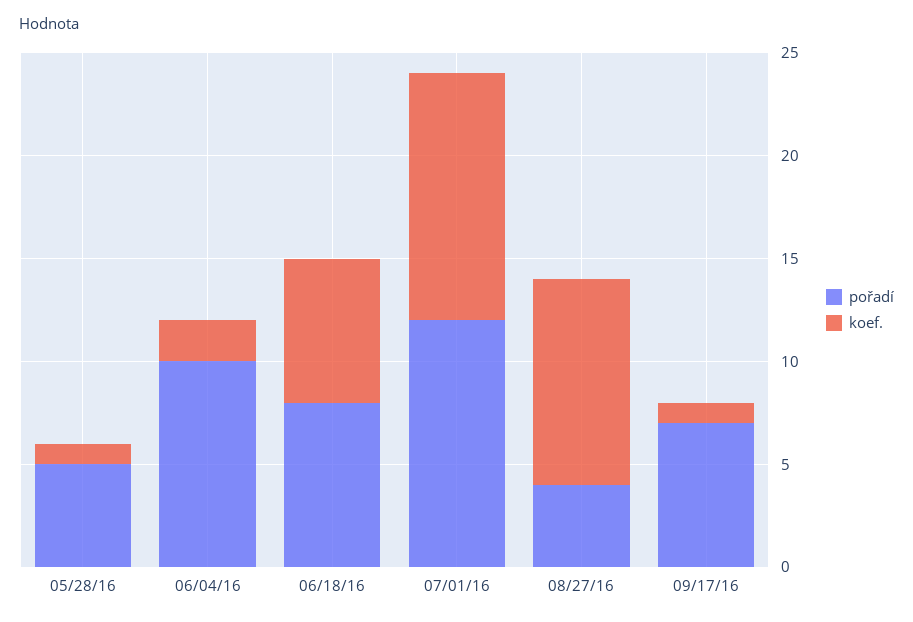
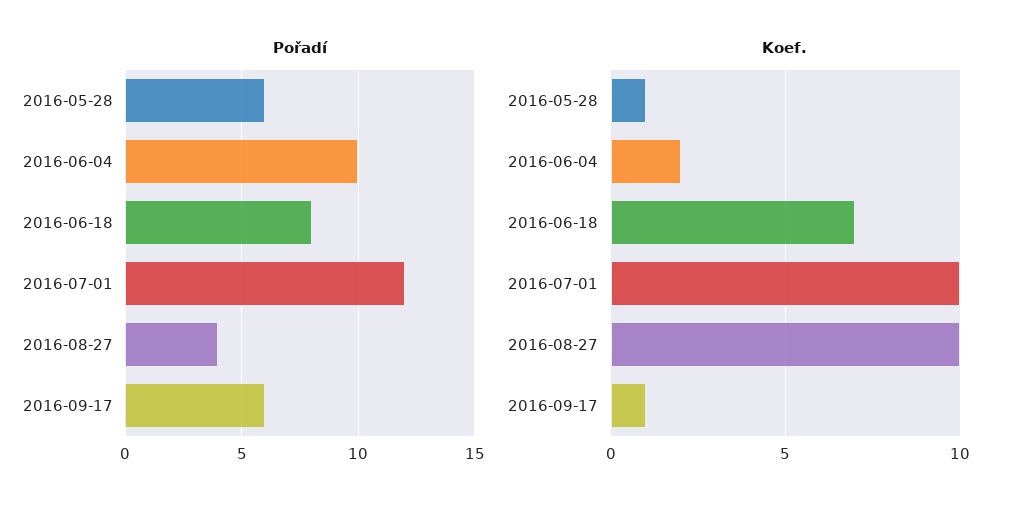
  {
    "pořadí": {
-     "05/28/16": 5,
+     "05/28/16": 6,
      "06/04/16": 10,
      "06/18/16": 8,
      "07/01/16": 12,
      "08/27/16": 4,
-     "09/17/16": 7
+     "09/17/16": 6
    },
    "koef.": {
      "05/28/16": 1,
      "06/04/16": 2,
      "06/18/16": 7,
-     "07/01/16": 12,
+     "07/01/16": 10,
      "08/27/16": 10,
      "09/17/16": 1
    }
  }

